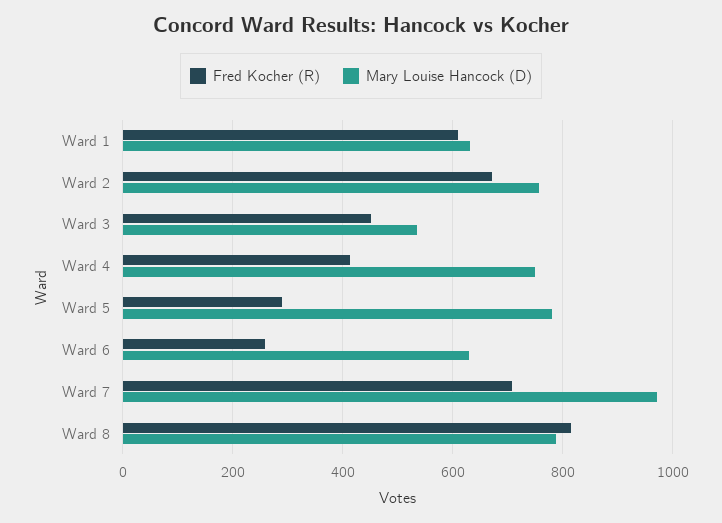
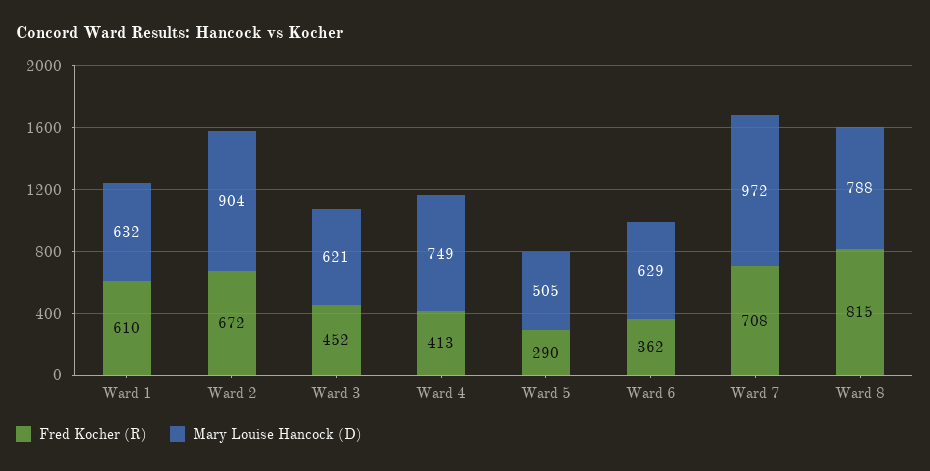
  {
    "Fred Kocher (R)": {
      "Ward 1": 610,
      "Ward 2": 672,
      "Ward 3": 452,
      "Ward 4": 413,
      "Ward 5": 290,
-     "Ward 6": 260,
+     "Ward 6": 362,
      "Ward 7": 708,
      "Ward 8": 815
    },
    "Mary Louise Hancock (D)": {
      "Ward 1": 632,
-     "Ward 2": 760,
+     "Ward 2": 904,
-     "Ward 3": 540,
+     "Ward 3": 621,
      "Ward 4": 749,
-     "Ward 5": 780,
+     "Ward 5": 505,
      "Ward 6": 629,
      "Ward 7": 972,
      "Ward 8": 788
    }
  }

